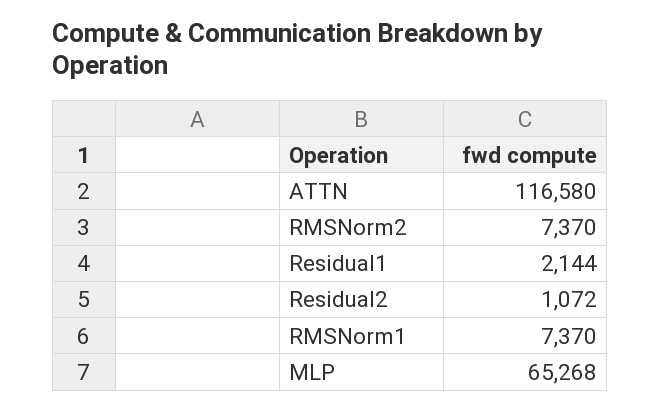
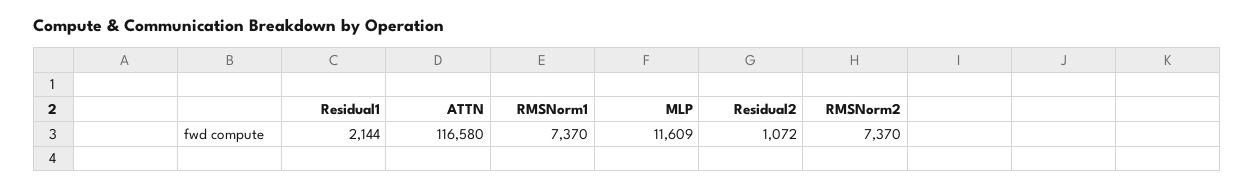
  {
    "ATTN": 116580,
    "RMSNorm2": 7370,
    "Residual1": 2144,
    "Residual2": 1072,
    "RMSNorm1": 7370,
-   "MLP": 65268
+   "MLP": 11609
  }

